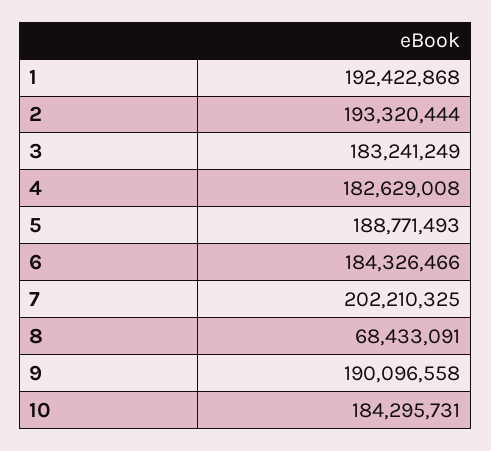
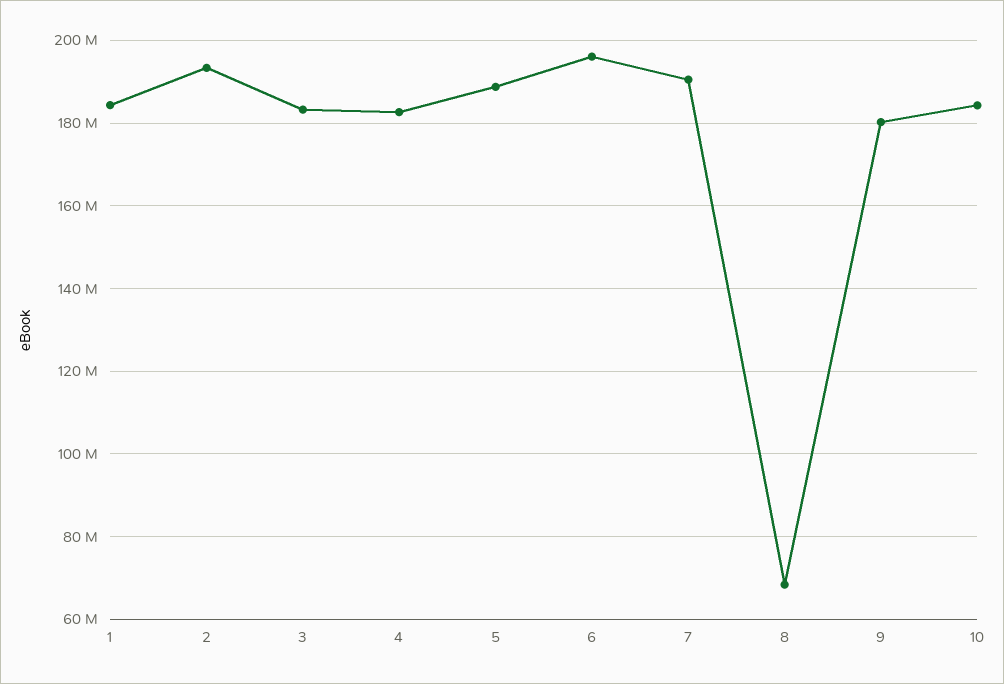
  {
-   "1": 192422868,
+   "1": 184000000,
    "2": 193320444,
    "3": 183241249,
    "4": 182629008,
    "5": 188771493,
-   "6": 184326466,
+   "6": 196000000,
-   "7": 202210325,
+   "7": 190000000,
    "8": 68433091,
-   "9": 190096558,
+   "9": 180000000,
    "10": 184295731
  }

